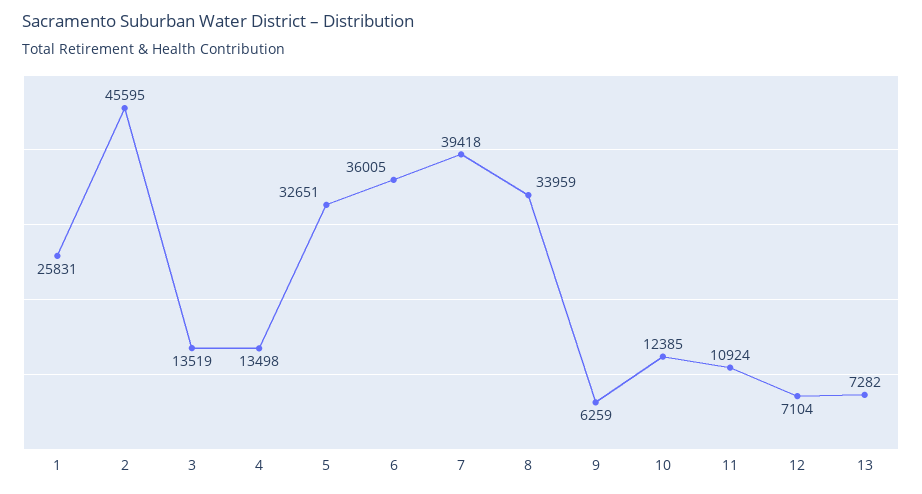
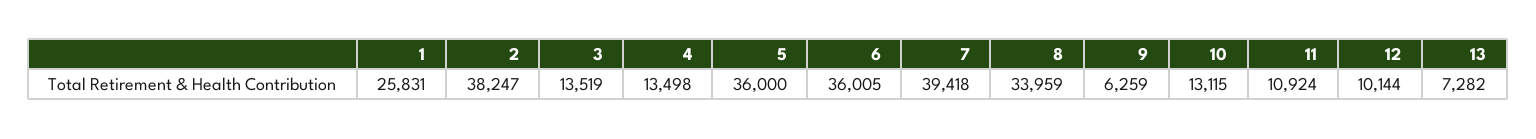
  {
    "1": 25831,
-   "2": 45595,
+   "2": 38247,
    "3": 13519,
    "4": 13498,
-   "5": 32651,
+   "5": 36000,
    "6": 36005,
    "7": 39418,
    "8": 33959,
    "9": 6259,
-   "10": 12385,
+   "10": 13115,
    "11": 10924,
-   "12": 7104,
+   "12": 10144,
    "13": 7282
  }

